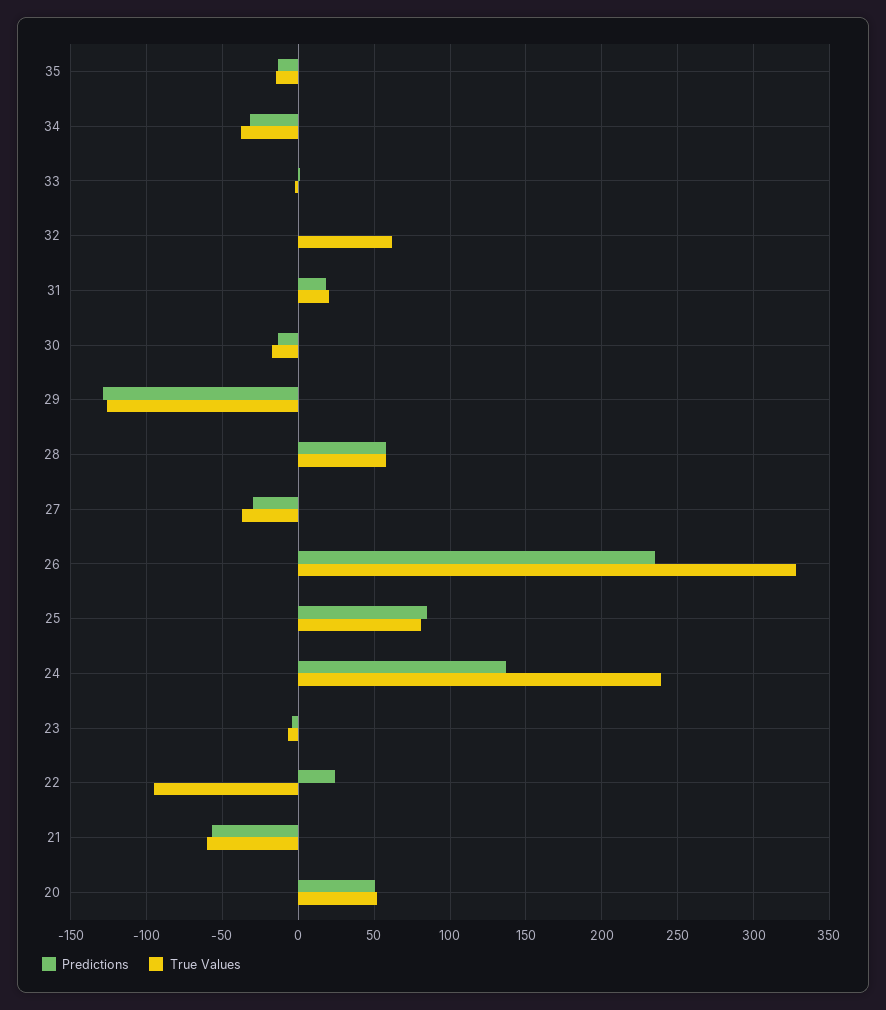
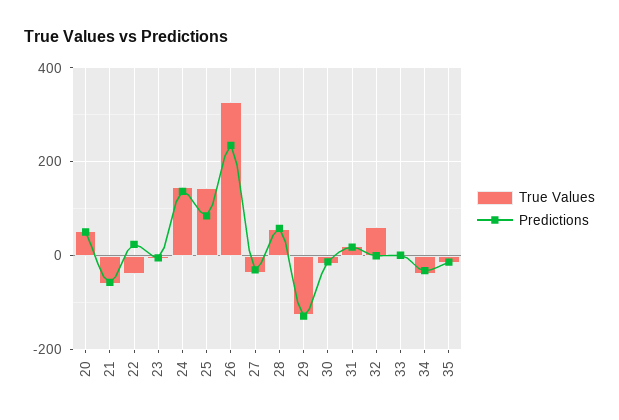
  {
    "Predictions": {
      "35": -15,
      "34": -30,
      "33": 0,
      "32": 0,
      "31": 20,
      "30": -15,
      "29": -130,
      "28": 60,
      "27": -30,
      "26": 235,
      "25": 85,
      "24": 135,
      "23": -5,
      "22": 25,
      "21": -55,
      "20": 50
    },
    "True Values": {
      "35": -15,
      "34": -40,
      "33": 0,
      "32": 60,
      "31": 20,
      "30": -15,
      "29": -125,
      "28": 60,
      "27": -35,
      "26": 330,
-     "25": 80,
+     "25": 140,
-     "24": 240,
+     "24": 140,
      "23": -5,
-     "22": -95,
+     "22": -40,
      "21": -60,
      "20": 50
    }
  }

